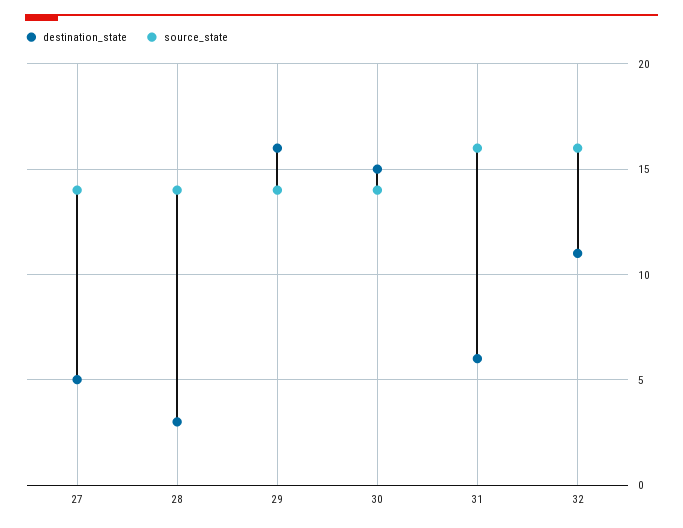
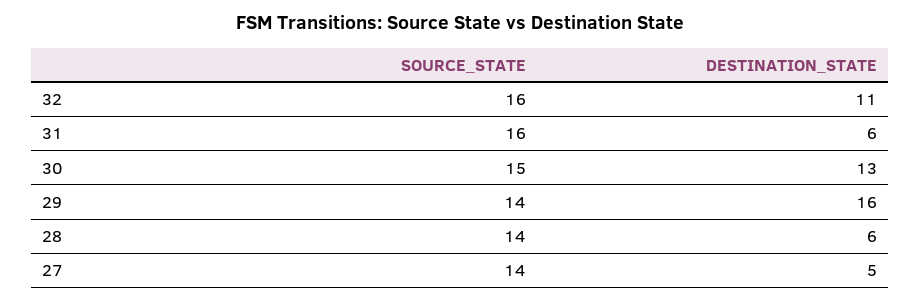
  {
    "destination_state": {
      "27": 5,
-     "28": 3,
+     "28": 6,
      "29": 16,
-     "30": 15,
+     "30": 13,
      "31": 6,
      "32": 11
    },
    "source_state": {
      "27": 14,
      "28": 14,
      "29": 14,
-     "30": 14,
+     "30": 15,
      "31": 16,
      "32": 16
    }
  }

